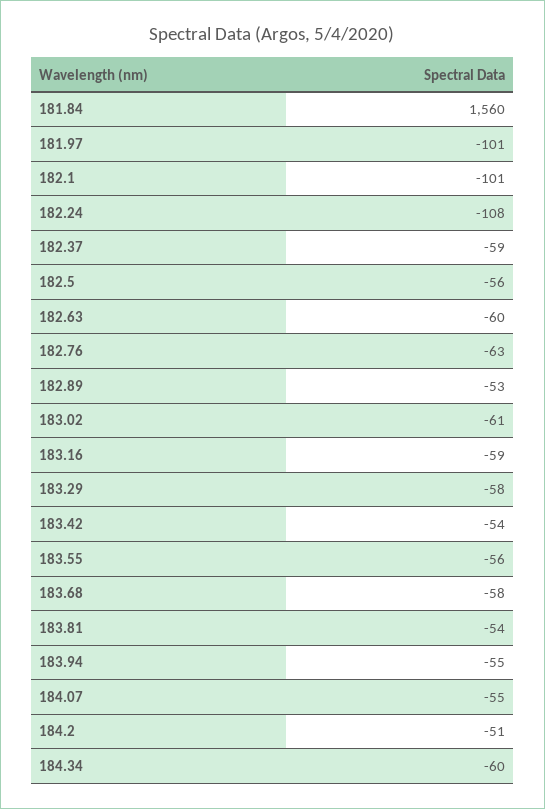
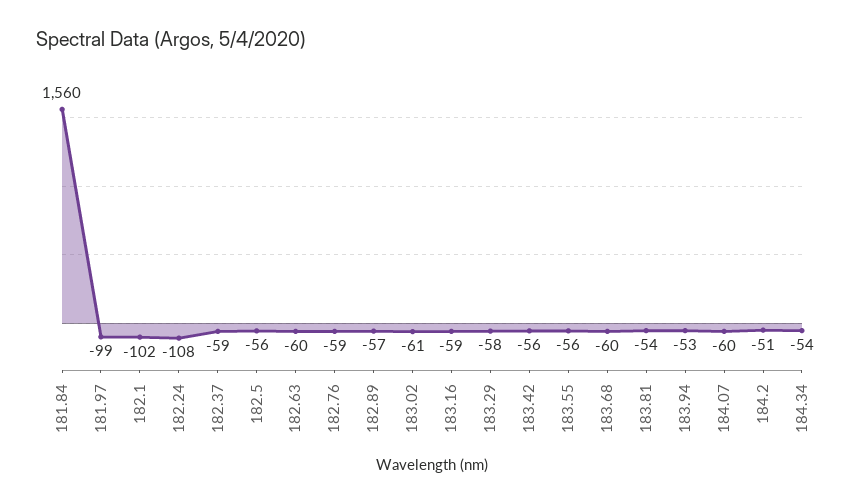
  {
    "181.84": 1560,
-   "181.97": -101,
+   "181.97": -99,
-   "182.1": -101,
+   "182.1": -102,
    "182.24": -108,
    "182.37": -59,
    "182.5": -56,
    "182.63": -60,
-   "182.76": -63,
+   "182.76": -59,
-   "182.89": -53,
+   "182.89": -57,
    "183.02": -61,
    "183.16": -59,
    "183.29": -58,
-   "183.42": -54,
+   "183.42": -56,
    "183.55": -56,
-   "183.68": -58,
+   "183.68": -60,
    "183.81": -54,
-   "183.94": -55,
+   "183.94": -53,
-   "184.07": -55,
+   "184.07": -60,
    "184.2": -51,
-   "184.34": -60
+   "184.34": -54
  }

